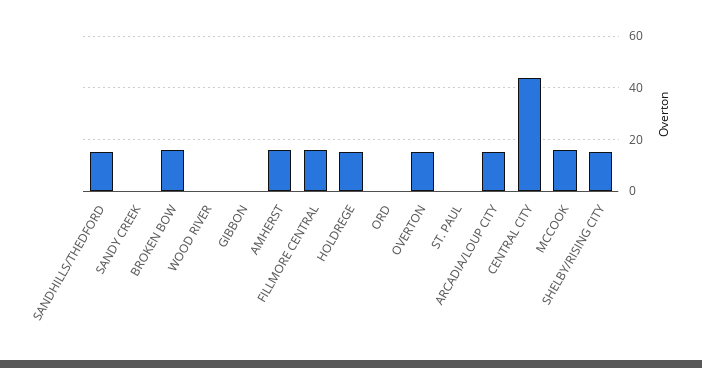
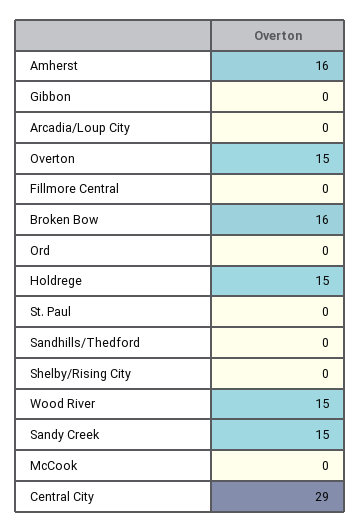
  {
-   "SANDHILLS/THEDFORD": 15,
+   "SANDHILLS/THEDFORD": 0,
-   "SANDY CREEK": 0,
+   "SANDY CREEK": 15,
    "BROKEN BOW": 16,
-   "WOOD RIVER": 0,
+   "WOOD RIVER": 15,
    "GIBBON": 0,
    "AMHERST": 16,
-   "FILLMORE CENTRAL": 15,
+   "FILLMORE CENTRAL": 0,
    "HOLDREGE": 15,
    "ORD": 0,
    "OVERTON": 15,
    "ST. PAUL": 0,
-   "ARCADIA/LOUP CITY": 15,
+   "ARCADIA/LOUP CITY": 0,
-   "CENTRAL CITY": 45,
+   "CENTRAL CITY": 29,
-   "MCCOOK": 15,
+   "MCCOOK": 0,
-   "SHELBY/RISING CITY": 15
+   "SHELBY/RISING CITY": 0
  }

